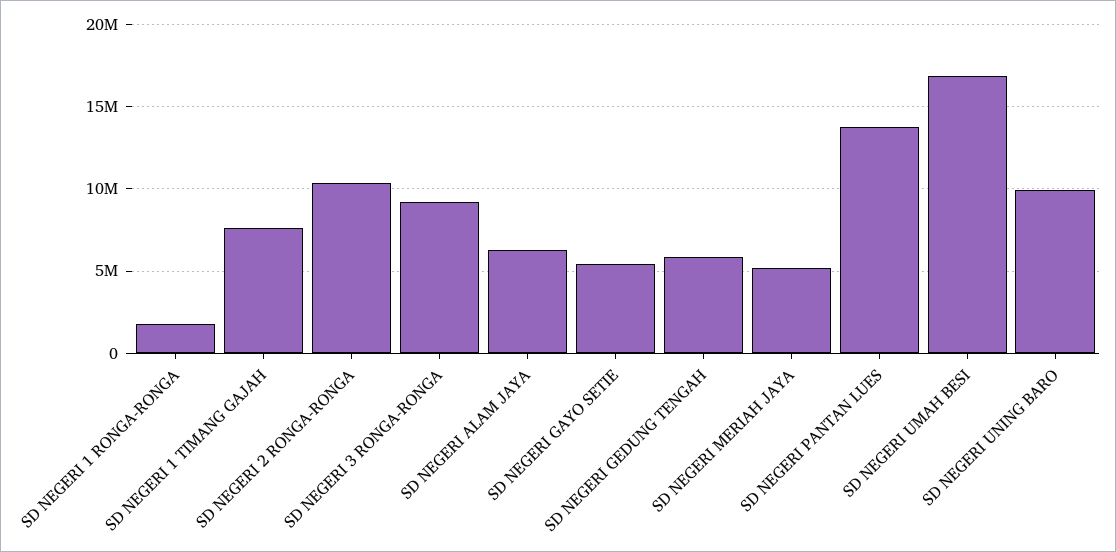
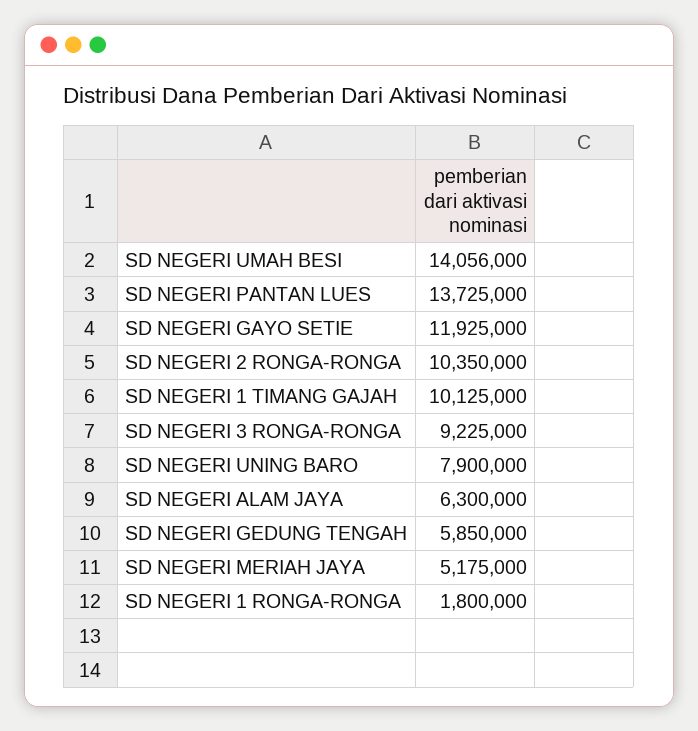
  {
    "SD NEGERI 1 RONGA-RONGA": 1800000,
-   "SD NEGERI 1 TIMANG GAJAH": 7500000,
+   "SD NEGERI 1 TIMANG GAJAH": 10125000,
    "SD NEGERI 2 RONGA-RONGA": 10350000,
    "SD NEGERI 3 RONGA-RONGA": 9225000,
    "SD NEGERI ALAM JAYA": 6300000,
-   "SD NEGERI GAYO SETIE": 5500000,
+   "SD NEGERI GAYO SETIE": 11925000,
    "SD NEGERI GEDUNG TENGAH": 5850000,
    "SD NEGERI MERIAH JAYA": 5175000,
    "SD NEGERI PANTAN LUES": 13725000,
-   "SD NEGERI UMAH BESI": 17000000,
+   "SD NEGERI UMAH BESI": 14056000,
-   "SD NEGERI UNING BARO": 10000000
+   "SD NEGERI UNING BARO": 7900000
  }

